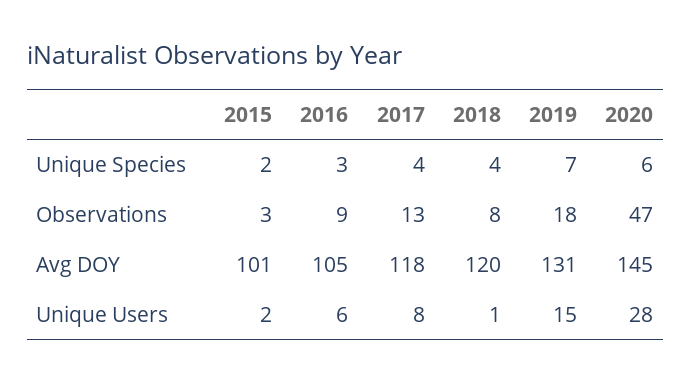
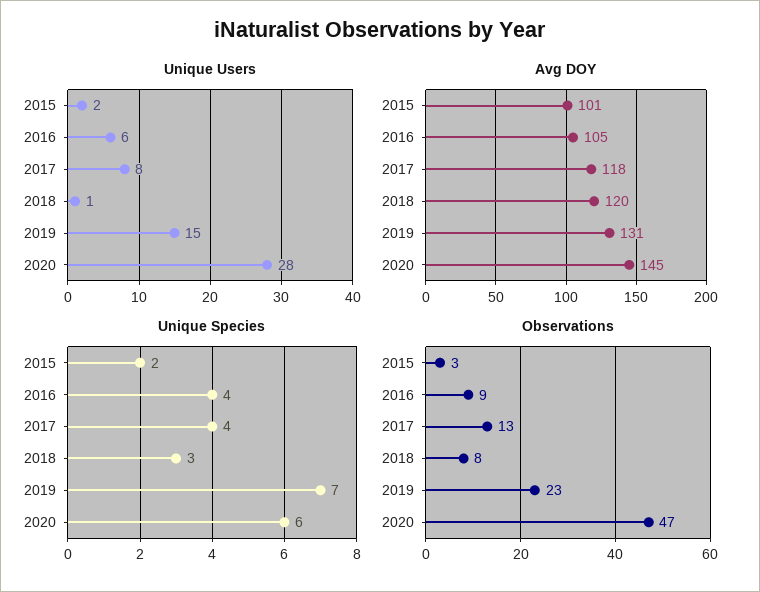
  {
    "Unique Species": {
      "2015": 2,
-     "2016": 3,
+     "2016": 4,
      "2017": 4,
-     "2018": 4,
+     "2018": 3,
      "2019": 7,
      "2020": 6
    },
    "Observations": {
      "2015": 3,
      "2016": 9,
      "2017": 13,
      "2018": 8,
-     "2019": 18,
+     "2019": 23,
      "2020": 47
    },
    "Avg DOY": {
      "2015": 101,
      "2016": 105,
      "2017": 118,
      "2018": 120,
      "2019": 131,
      "2020": 145
    },
    "Unique Users": {
      "2015": 2,
      "2016": 6,
      "2017": 8,
      "2018": 1,
      "2019": 15,
      "2020": 28
    }
  }

